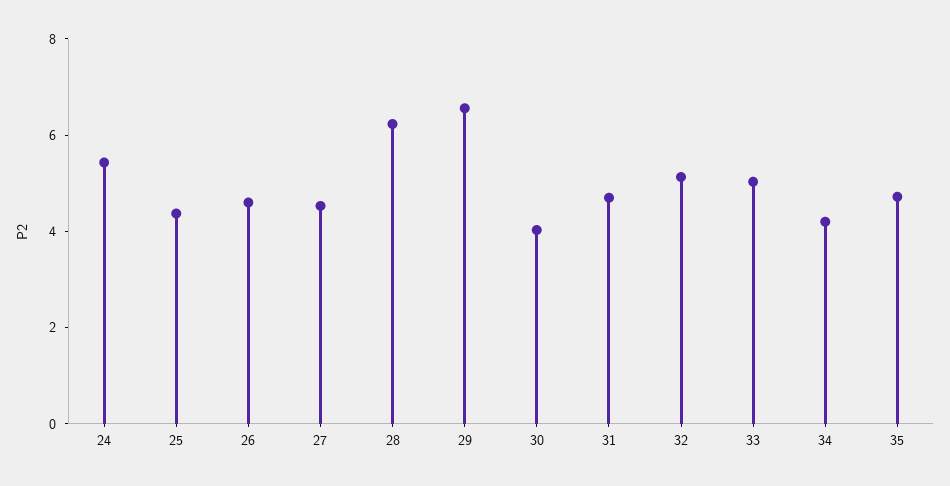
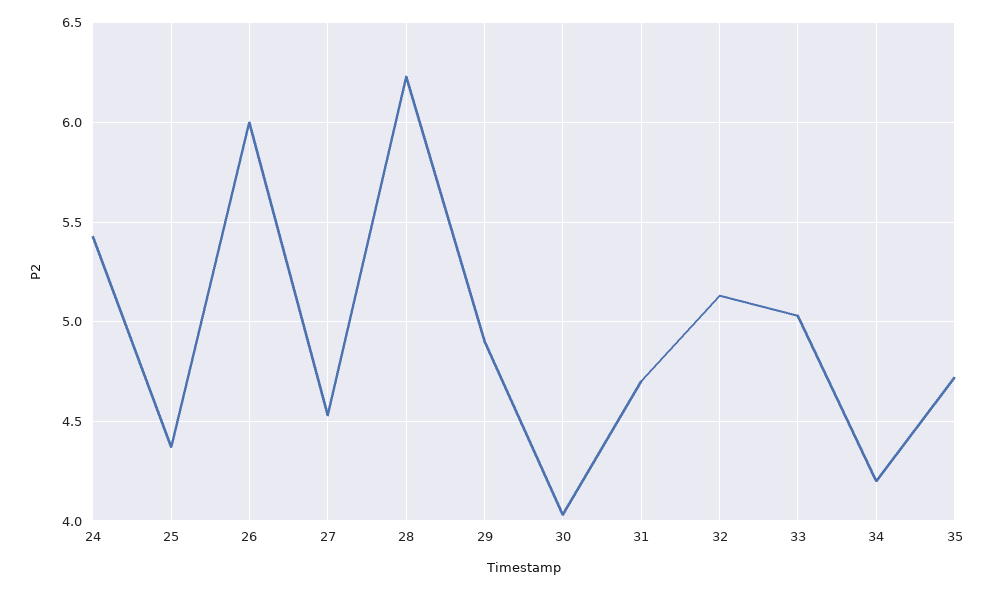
  {
    "24": 5.45,
    "25": 4.35,
-   "26": 4.5,
+   "26": 6,
    "27": 4.55,
    "28": 6.25,
-   "29": 6.5,
+   "29": 4.9,
    "30": 4.05,
    "31": 4.7,
    "32": 5.15,
    "33": 5.05,
    "34": 4.2,
    "35": 4.7
  }

